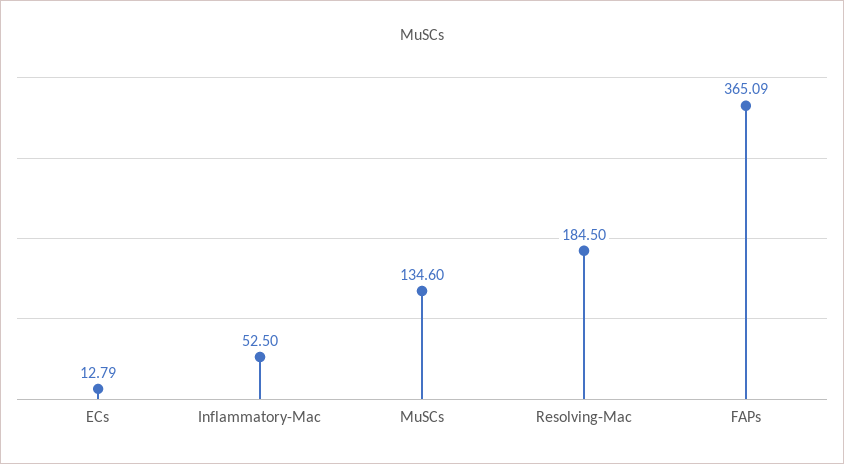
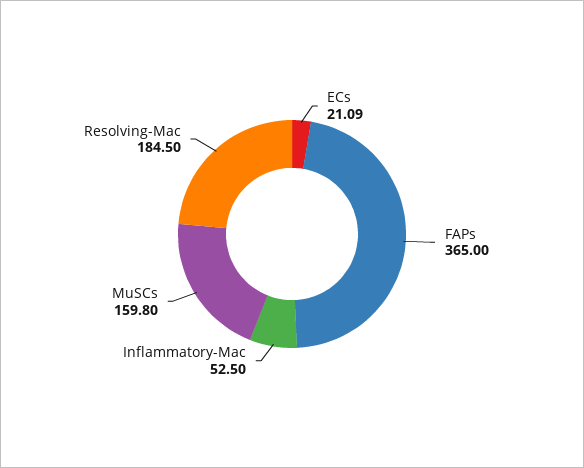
  {
-   "ECs": 12.79,
+   "ECs": 21.09,
    "Inflammatory-Mac": 52.5,
-   "MuSCs": 134.6,
+   "MuSCs": 159.8,
    "Resolving-Mac": 184.5,
-   "FAPs": 365.09
+   "FAPs": 365
  }

